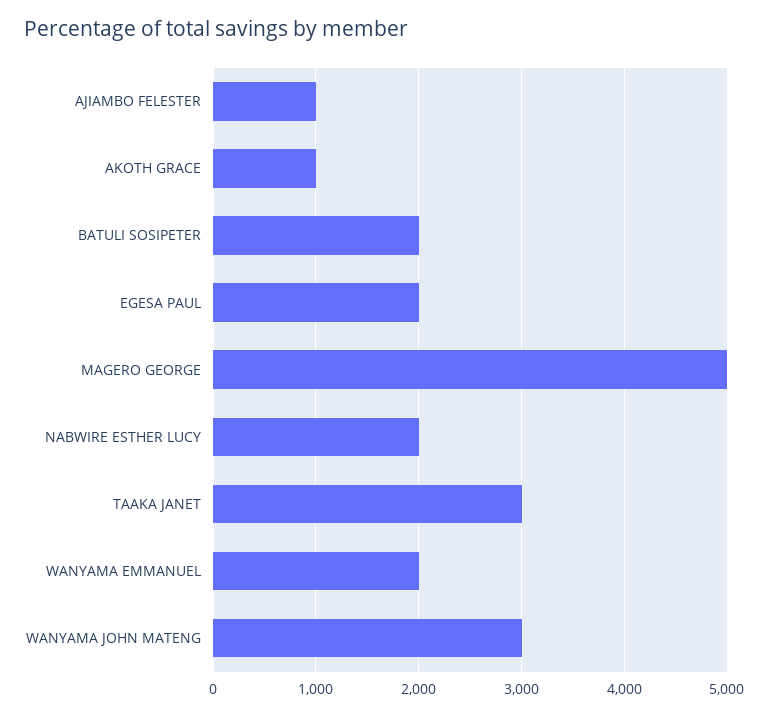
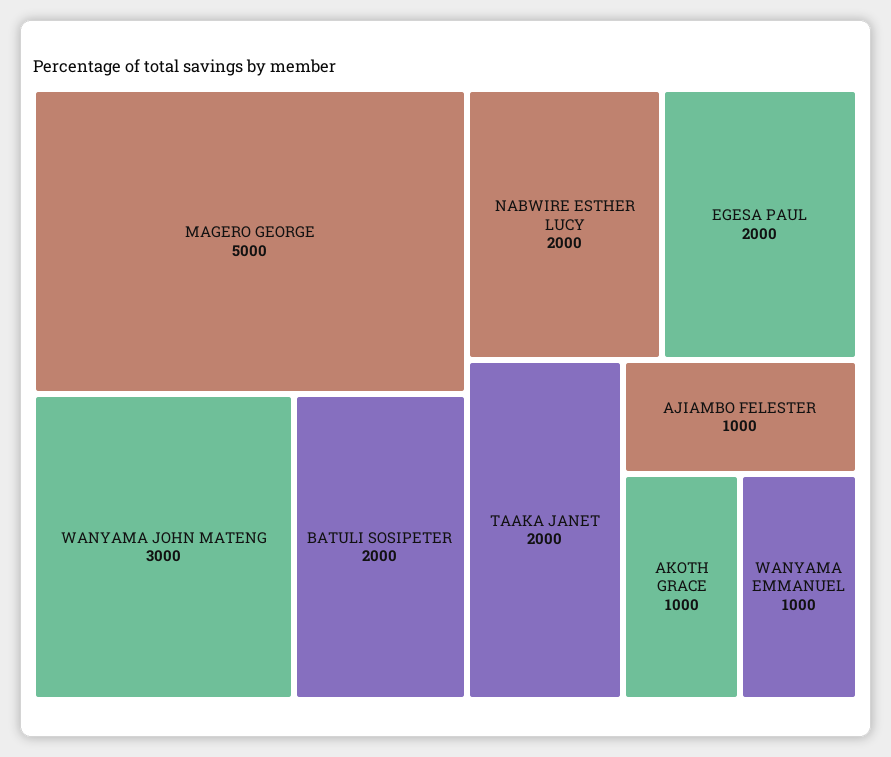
  {
    "AJIAMBO FELESTER": 1000,
    "AKOTH GRACE": 1000,
    "BATULI SOSIPETER": 2000,
    "EGESA PAUL": 2000,
    "MAGERO GEORGE": 5000,
    "NABWIRE ESTHER LUCY": 2000,
-   "TAAKA JANET": 3000,
+   "TAAKA JANET": 2000,
-   "WANYAMA EMMANUEL": 2000,
+   "WANYAMA EMMANUEL": 1000,
    "WANYAMA JOHN MATENG": 3000
  }

